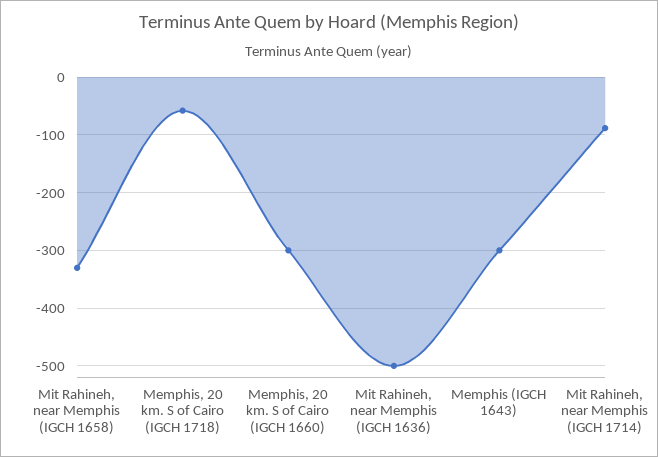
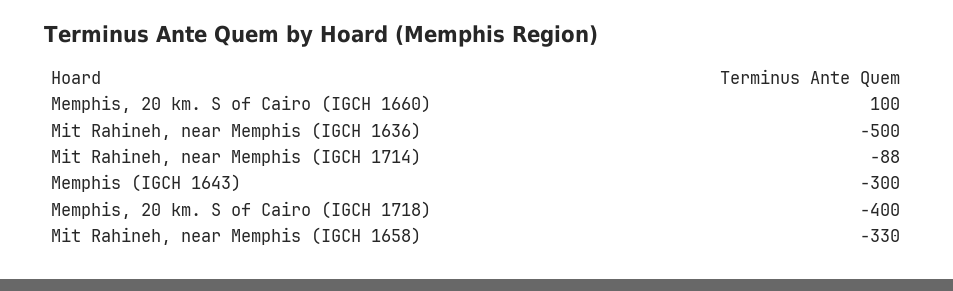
  {
    "Mit Rahineh, near Memphis (IGCH 1658)": -330,
-   "Memphis, 20 km. S of Cairo (IGCH 1718)": -60,
+   "Memphis, 20 km. S of Cairo (IGCH 1718)": -400,
-   "Memphis, 20 km. S of Cairo (IGCH 1660)": -300,
+   "Memphis, 20 km. S of Cairo (IGCH 1660)": 100,
    "Mit Rahineh, near Memphis (IGCH 1636)": -500,
    "Memphis (IGCH 1643)": -300,
    "Mit Rahineh, near Memphis (IGCH 1714)": -88
  }

